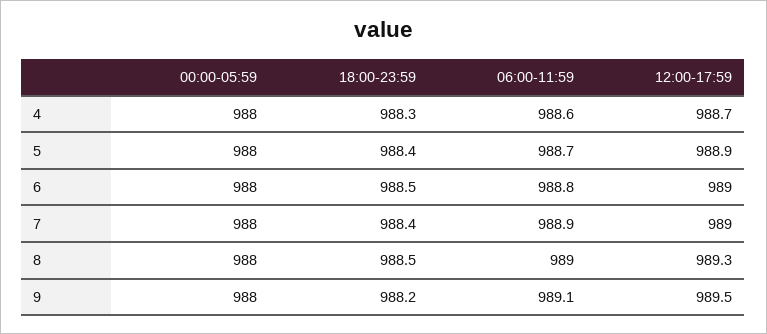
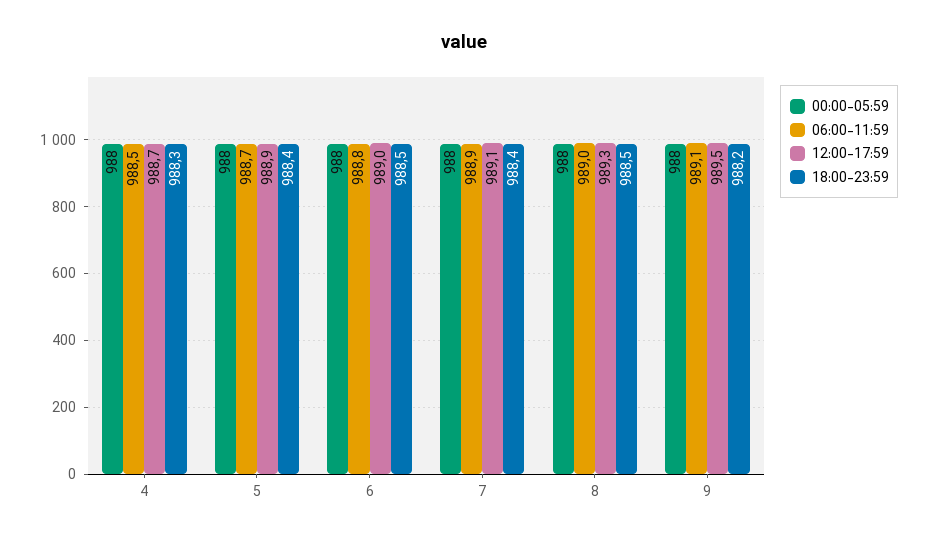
  {
    "00:00-05:59": {
      "4": 988,
      "5": 988,
      "6": 988,
      "7": 988,
      "8": 988,
      "9": 988
    },
    "18:00-23:59": {
      "4": 988.3,
      "5": 988.4,
      "6": 988.5,
      "7": 988.4,
      "8": 988.5,
      "9": 988.2
    },
    "06:00-11:59": {
-     "4": 988.6,
+     "4": 988.5,
      "5": 988.7,
      "6": 988.8,
      "7": 988.9,
      "8": 989,
      "9": 989.1
    },
    "12:00-17:59": {
      "4": 988.7,
      "5": 988.9,
      "6": 989,
-     "7": 989,
+     "7": 989.1,
      "8": 989.3,
      "9": 989.5
    }
  }

